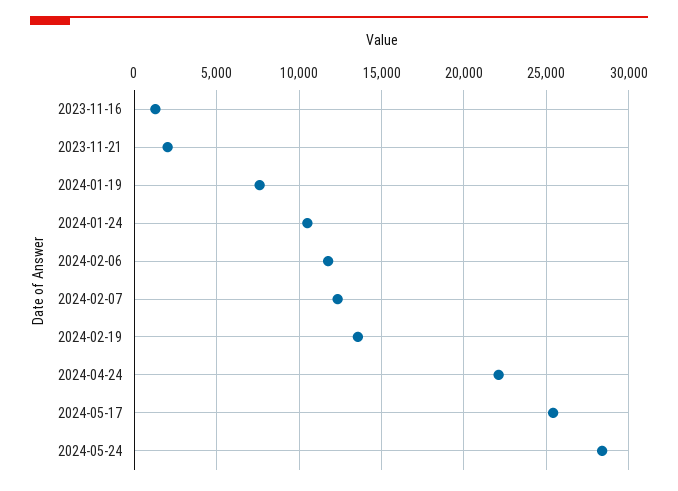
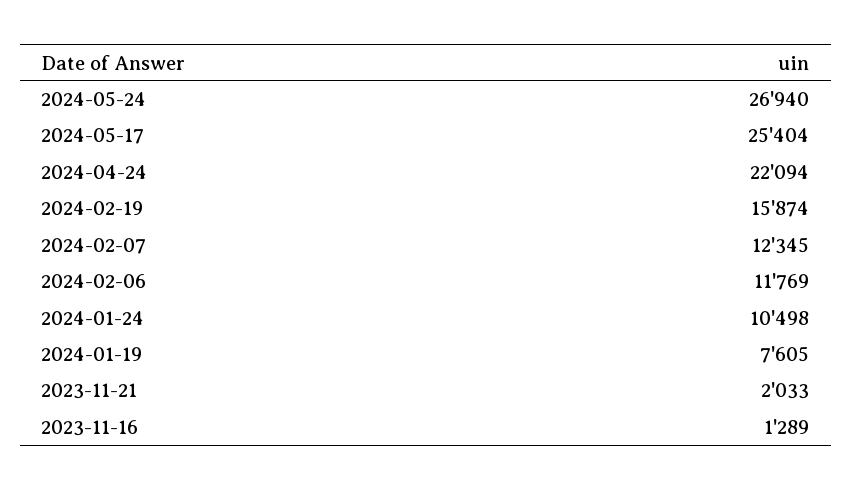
  {
    "2023-11-16": 1289,
    "2023-11-21": 2033,
    "2024-01-19": 7605,
    "2024-01-24": 10498,
    "2024-02-06": 11769,
    "2024-02-07": 12345,
-   "2024-02-19": 13500,
+   "2024-02-19": 15874,
    "2024-04-24": 22094,
    "2024-05-17": 25404,
-   "2024-05-24": 28500
+   "2024-05-24": 26940
  }

